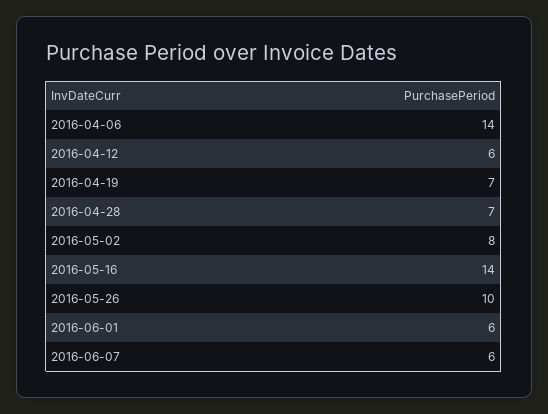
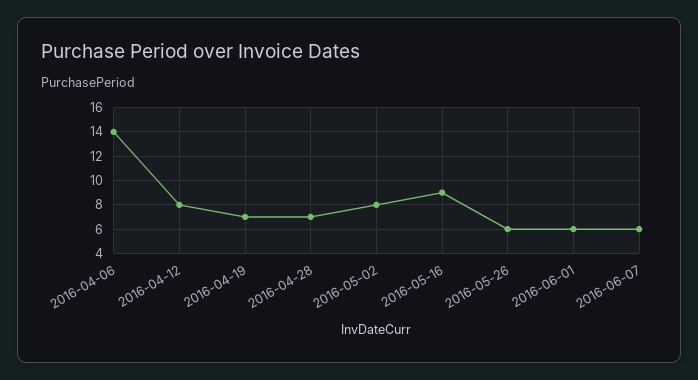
  {
    "2016-04-06": 14,
-   "2016-04-12": 6,
+   "2016-04-12": 8,
    "2016-04-19": 7,
    "2016-04-28": 7,
    "2016-05-02": 8,
-   "2016-05-16": 14,
+   "2016-05-16": 9,
-   "2016-05-26": 10,
+   "2016-05-26": 6,
    "2016-06-01": 6,
    "2016-06-07": 6
  }

